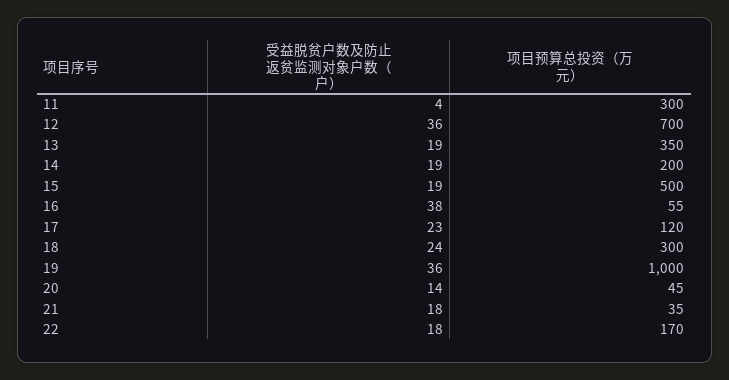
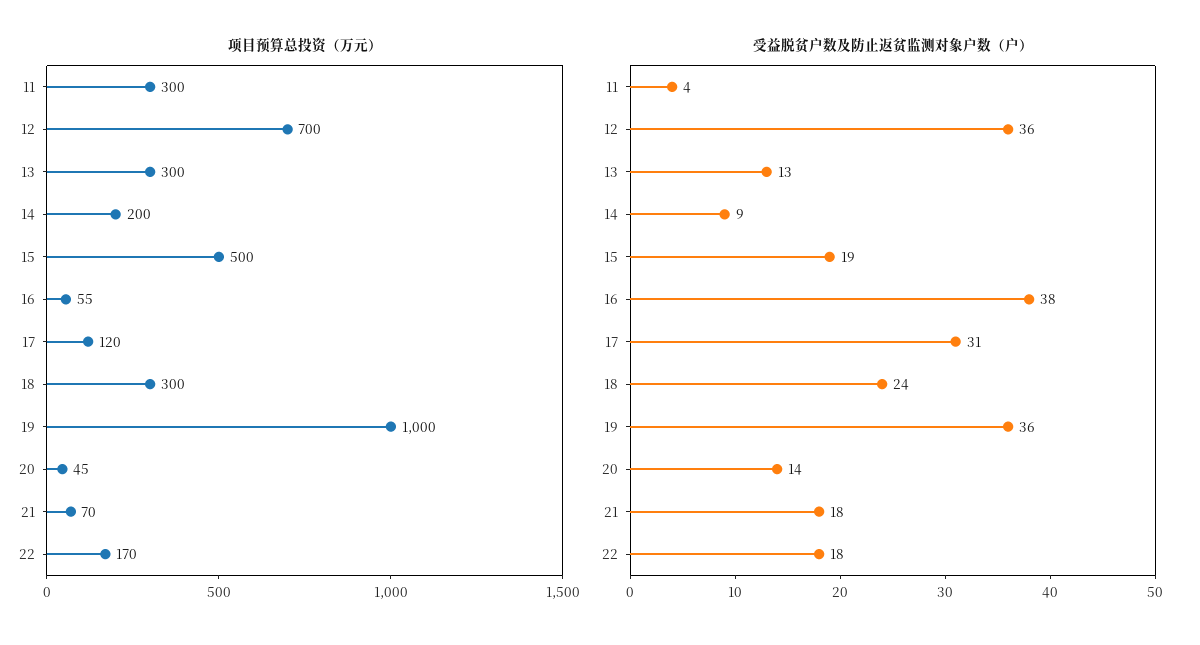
  {
    "受益脱贫户数及防止返贫监测对象户数（户）": {
      "11": 4,
      "12": 36,
-     "13": 19,
+     "13": 13,
-     "14": 19,
+     "14": 9,
      "15": 19,
      "16": 38,
-     "17": 23,
+     "17": 31,
      "18": 24,
      "19": 36,
      "20": 14,
      "21": 18,
      "22": 18
    },
    "项目预算总投资（万元）": {
      "11": 300,
      "12": 700,
-     "13": 350,
+     "13": 300,
      "14": 200,
      "15": 500,
      "16": 55,
      "17": 120,
      "18": 300,
      "19": 1000,
      "20": 45,
-     "21": 35,
+     "21": 70,
      "22": 170
    }
  }

